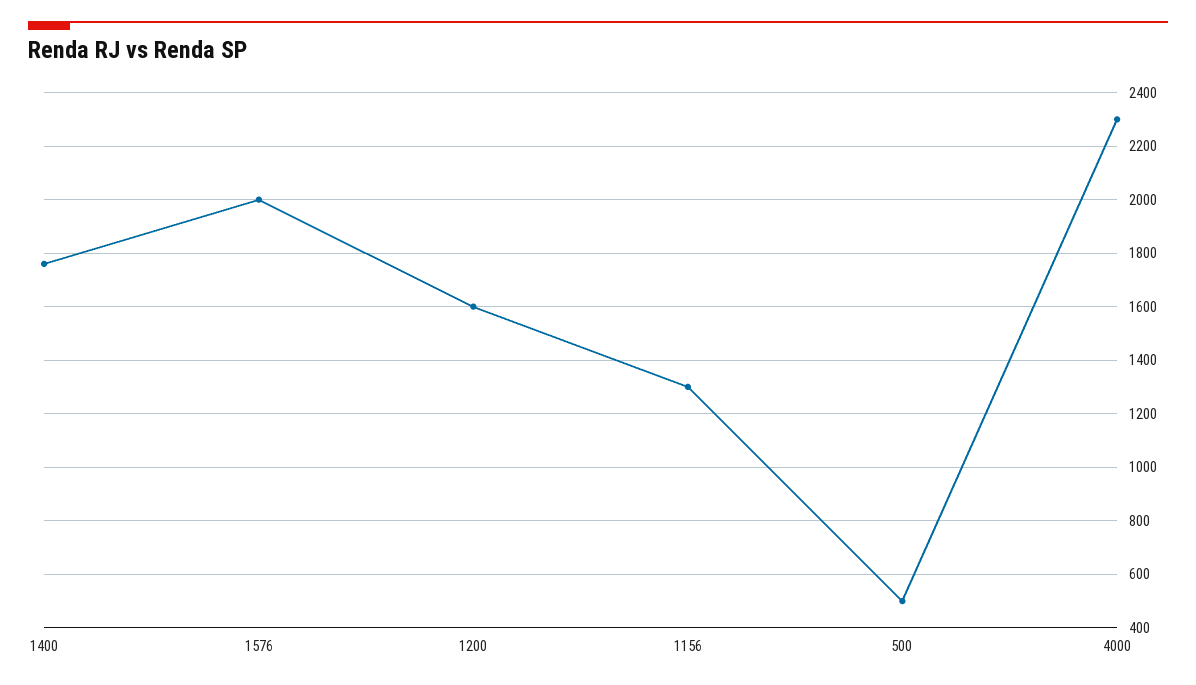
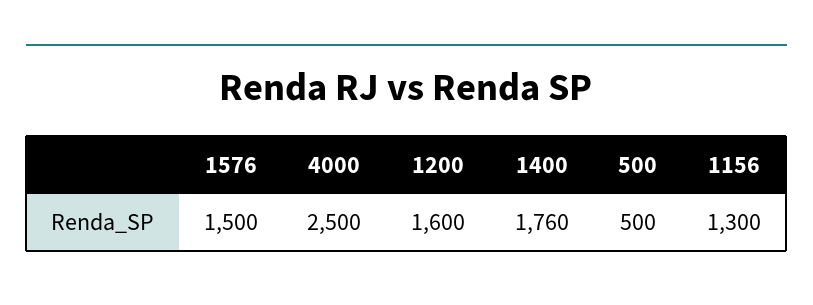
  {
    "1400": 1760,
-   "1576": 2000,
+   "1576": 1500,
    "1200": 1600,
    "1156": 1300,
    "500": 500,
-   "4000": 2300
+   "4000": 2500
  }

